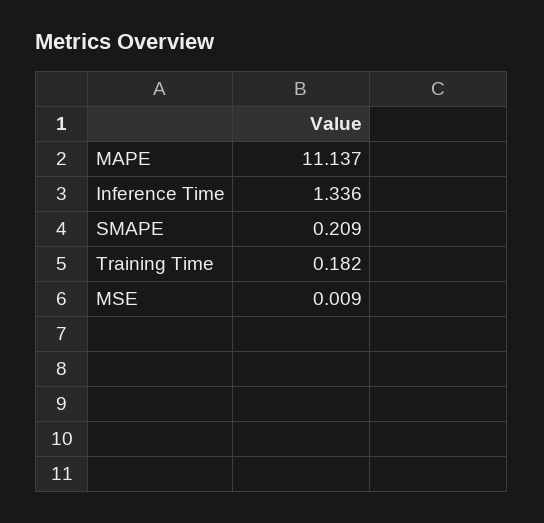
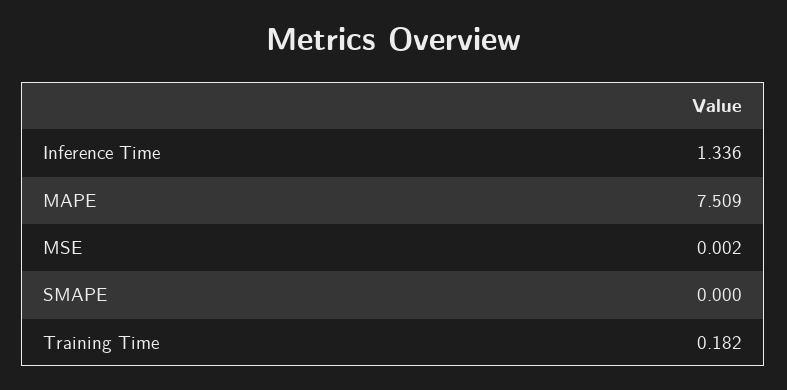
  {
-   "MAPE": 11.137,
+   "MAPE": 7.509,
    "Inference Time": 1.336,
-   "SMAPE": 0.209,
+   "SMAPE": 0,
    "Training Time": 0.182,
-   "MSE": 0.009
+   "MSE": 0.002
  }

